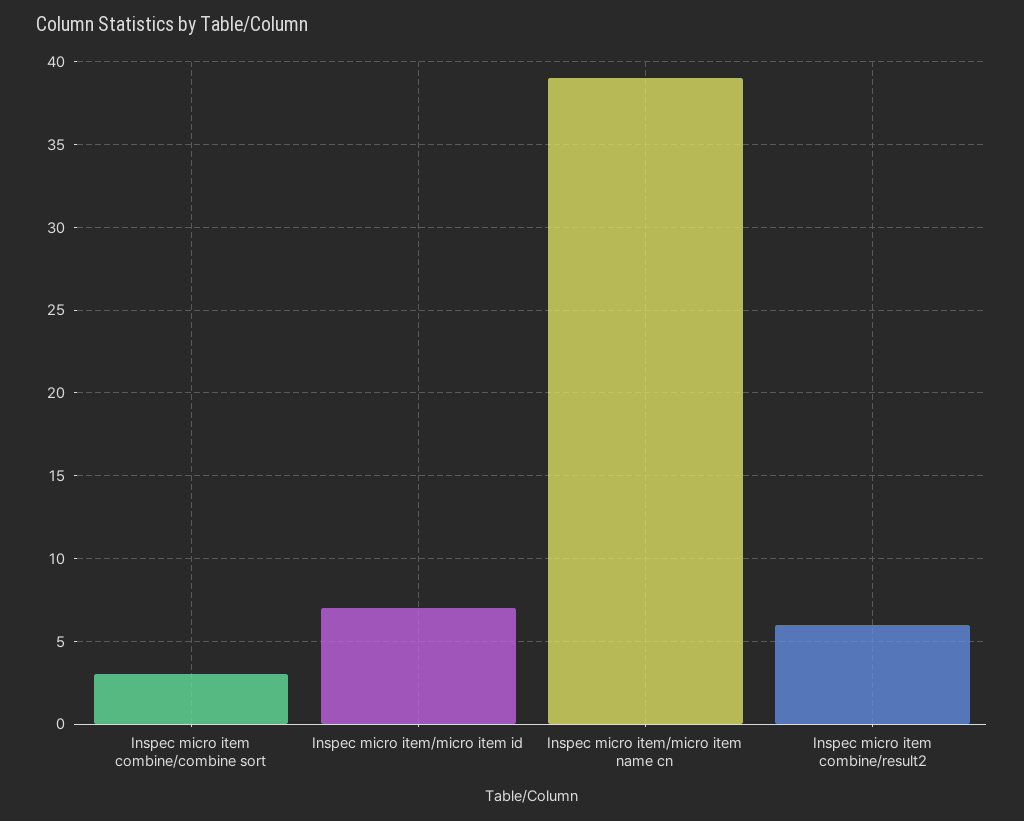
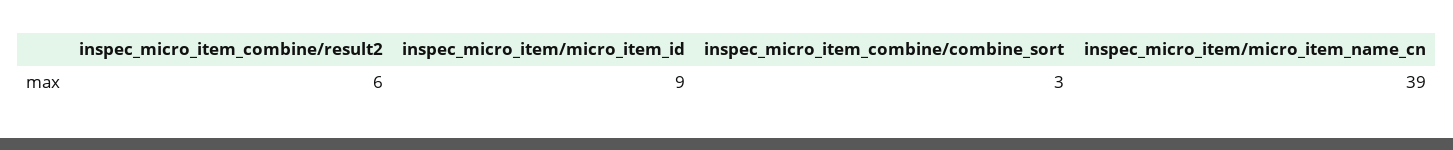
  {
    "Inspec micro item combine/combine sort": 3,
-   "Inspec micro item/micro item id": 7,
+   "Inspec micro item/micro item id": 9,
    "Inspec micro item/micro item name cn": 39,
    "Inspec micro item combine/result2": 6
  }

